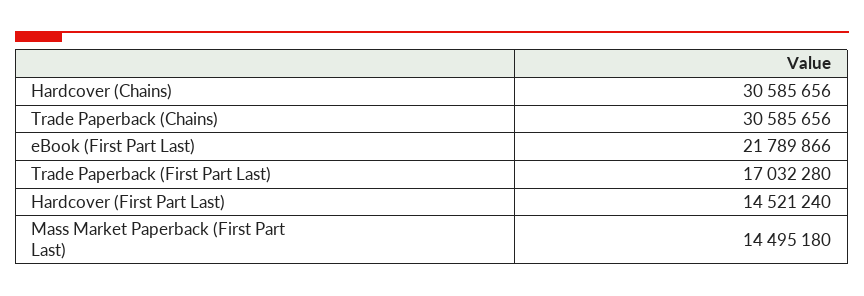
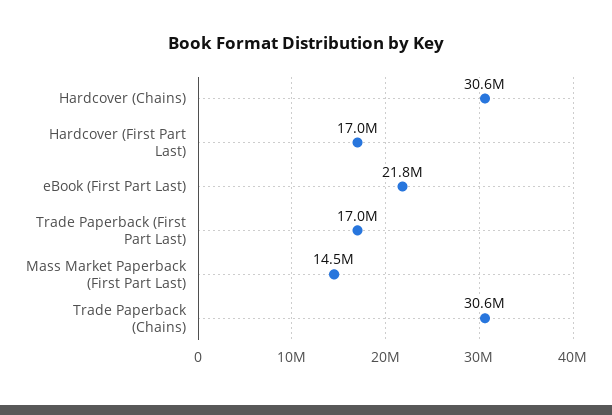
  {
    "Hardcover (Chains)": 30585656,
    "Trade Paperback (Chains)": 30585656,
    "eBook (First Part Last)": 21789866,
    "Trade Paperback (First Part Last)": 17032280,
-   "Hardcover (First Part Last)": 14521240,
+   "Hardcover (First Part Last)": 17000000,
    "Mass Market Paperback (First Part Last)": 14495180
  }

